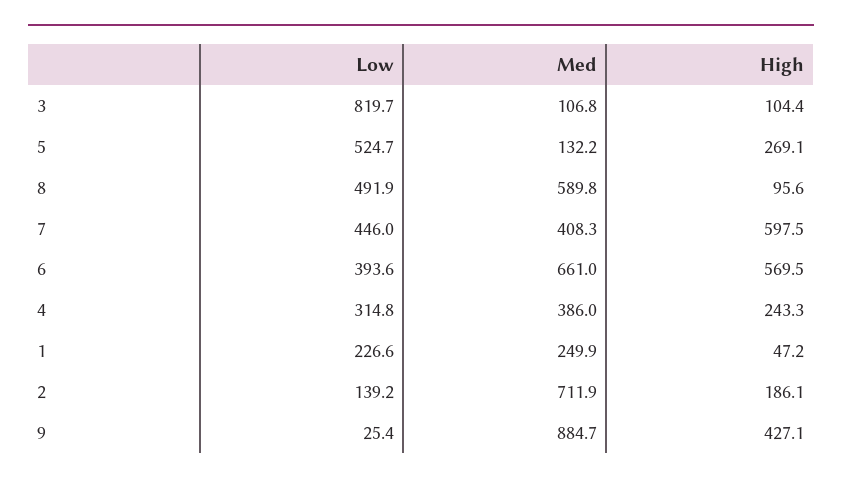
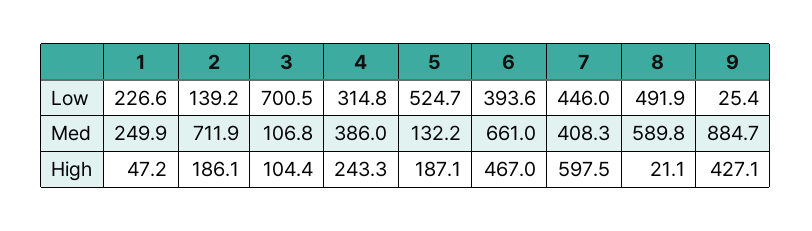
  {
    "Low": {
-     "3": 819.7,
+     "3": 700.5,
      "5": 524.7,
      "8": 491.9,
      "7": 446,
      "6": 393.6,
      "4": 314.8,
      "1": 226.6,
      "2": 139.2,
      "9": 25.4
    },
    "Med": {
      "3": 106.8,
      "5": 132.2,
      "8": 589.8,
      "7": 408.3,
      "6": 661,
      "4": 386,
      "1": 249.9,
      "2": 711.9,
      "9": 884.7
    },
    "High": {
      "3": 104.4,
-     "5": 269.1,
+     "5": 187.1,
-     "8": 95.6,
+     "8": 21.1,
      "7": 597.5,
-     "6": 569.5,
+     "6": 467,
      "4": 243.3,
      "1": 47.2,
      "2": 186.1,
      "9": 427.1
    }
  }

